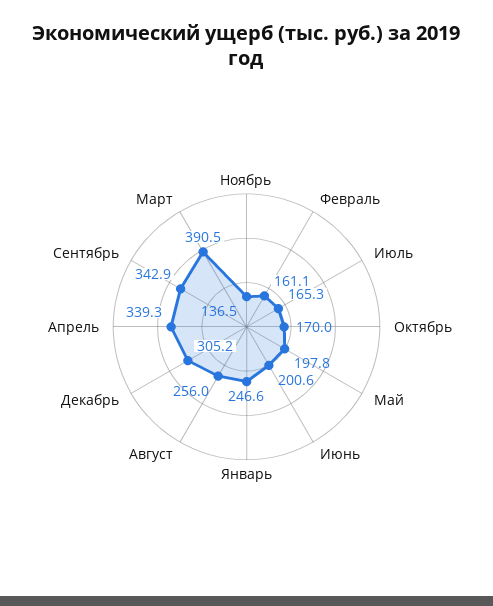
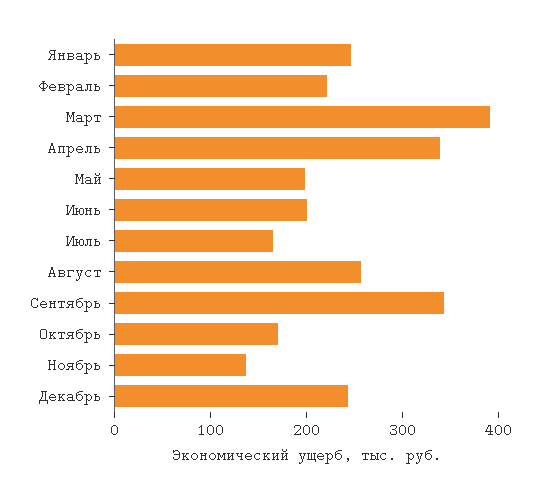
  {
    "Ноябрь": 136.5,
-   "Февраль": 161.1,
+   "Февраль": 220,
    "Июль": 165.3,
    "Октябрь": 170,
    "Май": 197.8,
    "Июнь": 200.6,
    "Январь": 246.6,
    "Август": 256,
-   "Декабрь": 305.2,
+   "Декабрь": 240,
    "Апрель": 339.3,
    "Сентябрь": 342.9,
    "Март": 390.5
  }

